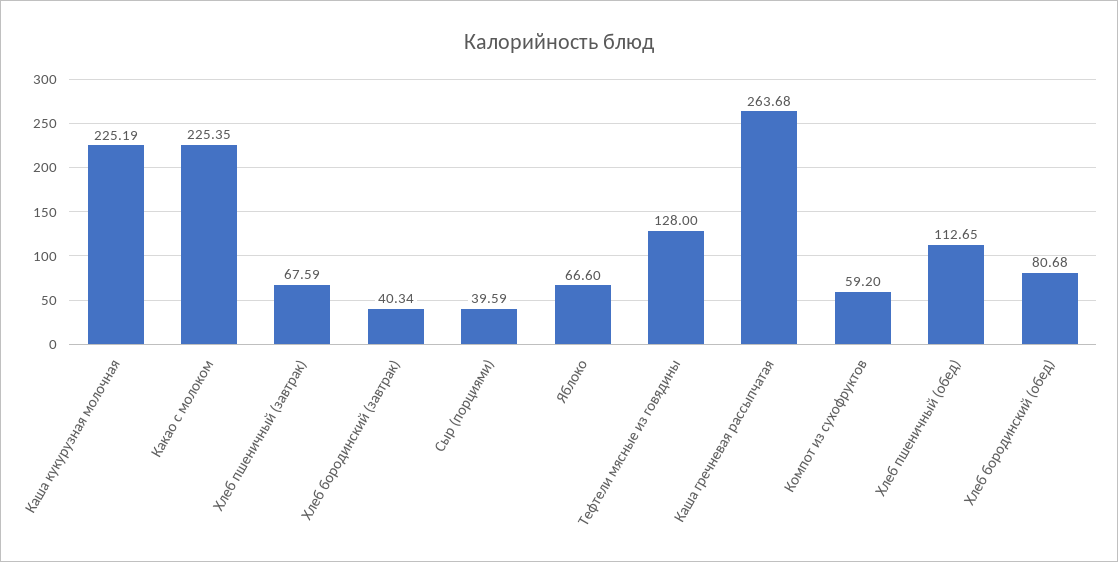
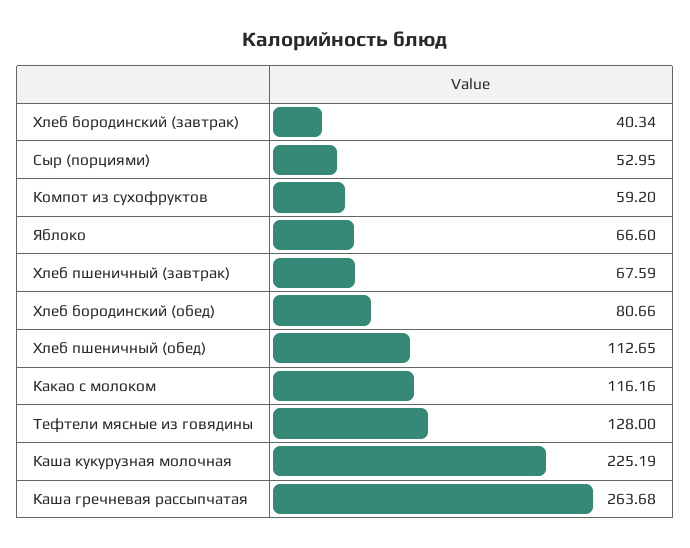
  {
    "Каша кукурузная молочная": 225.19,
-   "Какао с молоком": 225.35,
+   "Какао с молоком": 116.16,
    "Хлеб пшеничный (завтрак)": 67.59,
    "Хлеб бородинский (завтрак)": 40.34,
-   "Сыр (порциями)": 39.59,
+   "Сыр (порциями)": 52.95,
    "Яблоко": 66.6,
    "Тефтели мясные из говядины": 128,
    "Каша гречневая рассыпчатая": 263.68,
    "Компот из сухофруктов": 59.2,
    "Хлеб пшеничный (обед)": 112.65,
-   "Хлеб бородинский (обед)": 80.68
+   "Хлеб бородинский (обед)": 80.66
  }

